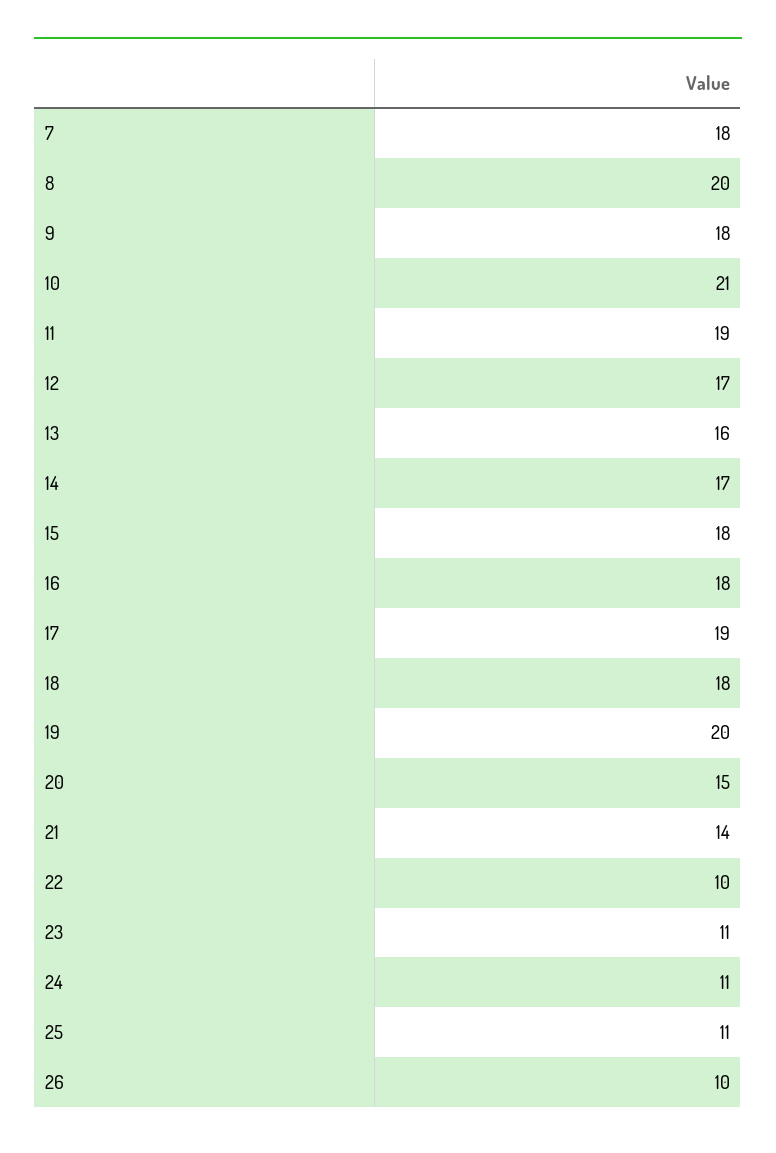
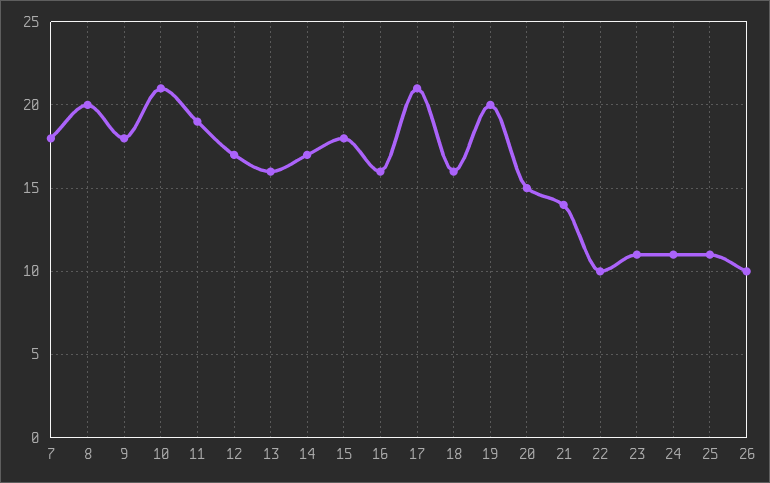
  {
    "7": 18,
    "8": 20,
    "9": 18,
    "10": 21,
    "11": 19,
    "12": 17,
    "13": 16,
    "14": 17,
    "15": 18,
-   "16": 18,
+   "16": 16,
-   "17": 19,
+   "17": 21,
-   "18": 18,
+   "18": 16,
    "19": 20,
    "20": 15,
    "21": 14,
    "22": 10,
    "23": 11,
    "24": 11,
    "25": 11,
    "26": 10
  }

